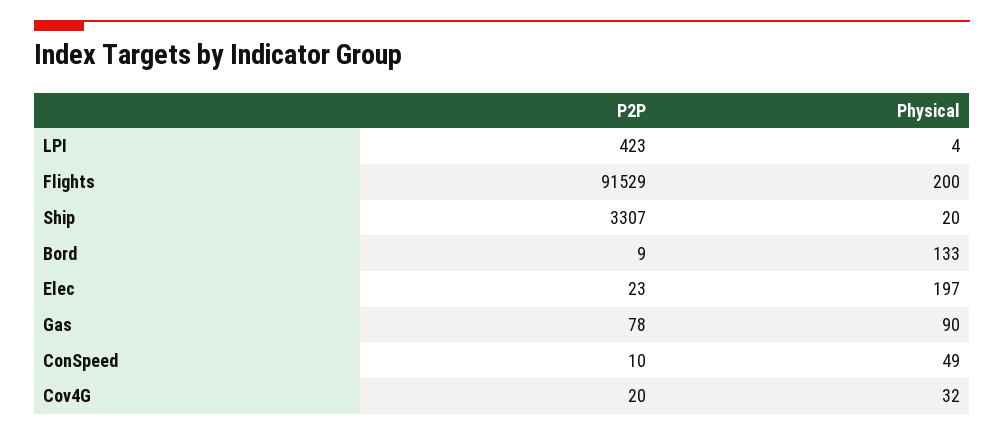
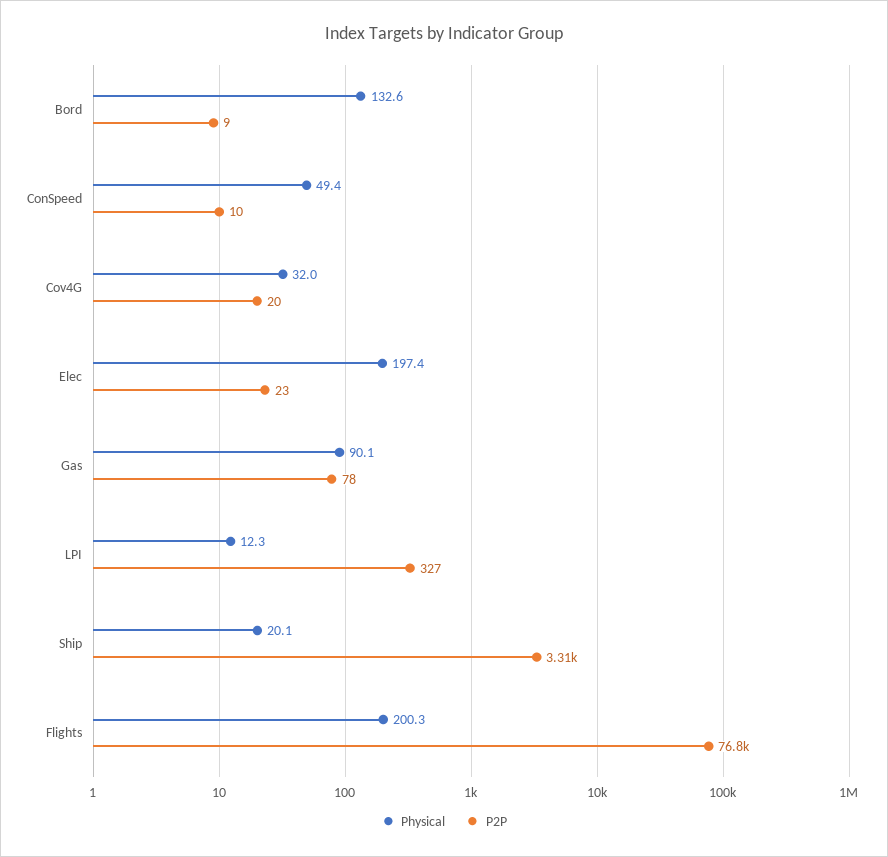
  {
    "P2P": {
-     "LPI": 423,
+     "LPI": 327,
-     "Flights": 91529,
+     "Flights": 76800,
      "Ship": 3307,
      "Bord": 9,
      "Elec": 23,
      "Gas": 78,
      "ConSpeed": 10,
      "Cov4G": 20
    },
    "Physical": {
-     "LPI": 4,
+     "LPI": 12.3,
      "Flights": 200.3,
      "Ship": 20.1,
      "Bord": 132.6,
      "Elec": 197.4,
      "Gas": 90.1,
      "ConSpeed": 49.4,
      "Cov4G": 32
    }
  }

